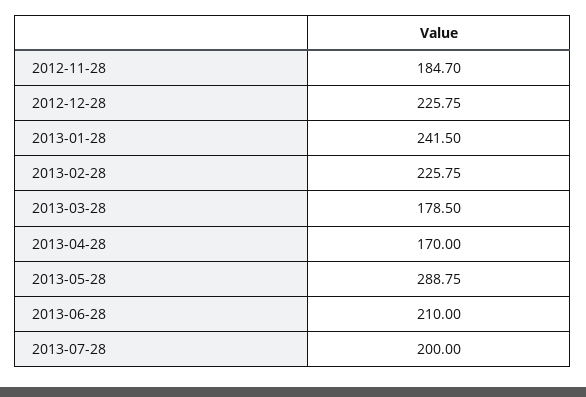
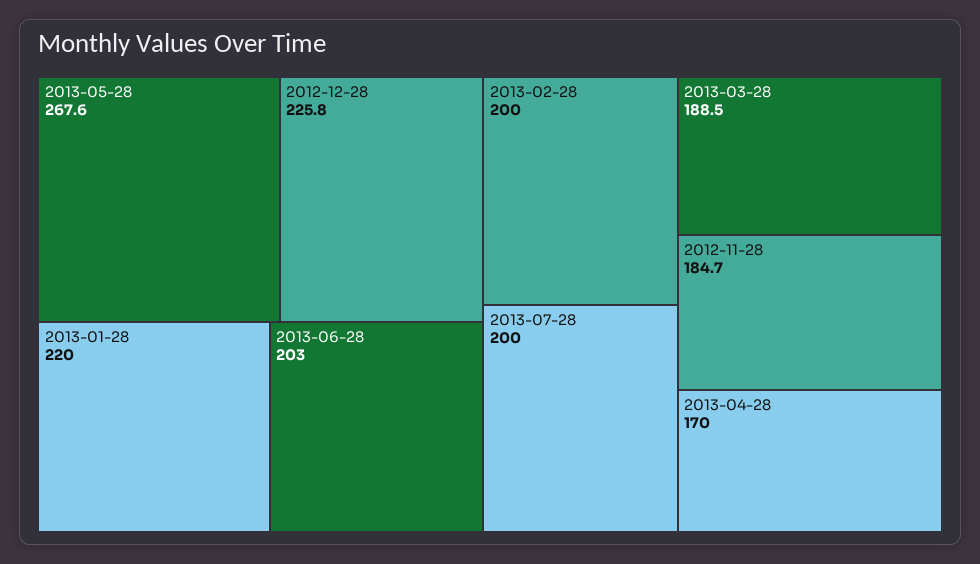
  {
    "2012-11-28": 184.7,
    "2012-12-28": 225.75,
-   "2013-01-28": 241.5,
+   "2013-01-28": 220,
-   "2013-02-28": 225.75,
+   "2013-02-28": 200,
-   "2013-03-28": 178.5,
+   "2013-03-28": 188.5,
    "2013-04-28": 170,
-   "2013-05-28": 288.75,
+   "2013-05-28": 267.6,
-   "2013-06-28": 210,
+   "2013-06-28": 203,
    "2013-07-28": 200
  }

